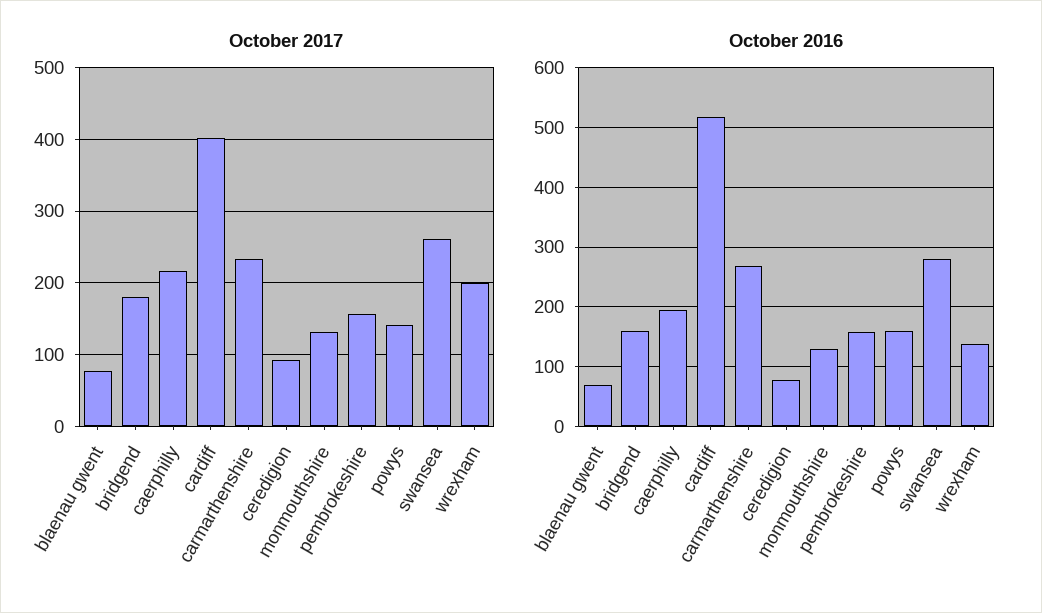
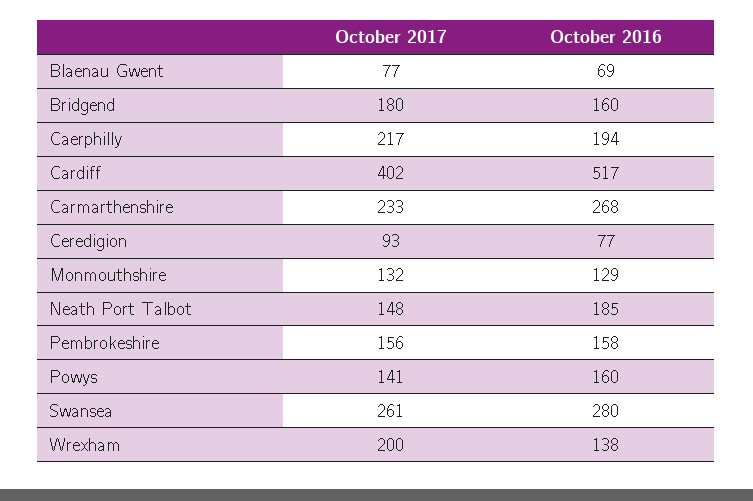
  {
    "October 2017": {
      "blaenau gwent": 77,
      "bridgend": 180,
      "caerphilly": 217,
      "cardiff": 402,
      "carmarthenshire": 233,
      "ceredigion": 93,
      "monmouthshire": 132,
      "pembrokeshire": 156,
      "powys": 141,
      "swansea": 261,
-     "wrexham": 200
+     "wrexham": 200,
+     "Neath Port Talbot": 148
    },
    "October 2016": {
      "blaenau gwent": 69,
      "bridgend": 160,
      "caerphilly": 194,
      "cardiff": 517,
      "carmarthenshire": 268,
      "ceredigion": 77,
      "monmouthshire": 129,
      "pembrokeshire": 158,
      "powys": 160,
      "swansea": 280,
-     "wrexham": 138
+     "wrexham": 138,
+     "Neath Port Talbot": 185
    }
  }

